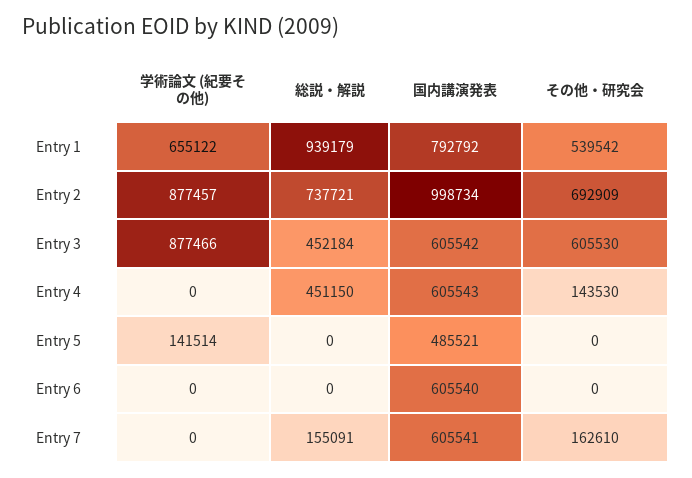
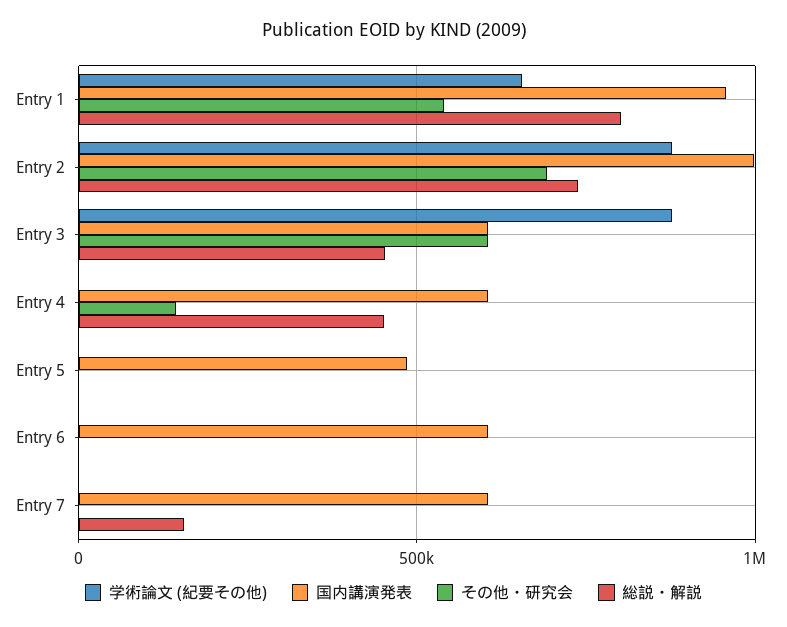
  {
    "学術論文 (紀要その他)": {
      "Entry 1": 655122,
      "Entry 2": 877457,
      "Entry 3": 877466,
      "Entry 4": 0,
-     "Entry 5": 141514,
+     "Entry 5": 0,
      "Entry 6": 0,
      "Entry 7": 0
    },
    "総説・解説": {
-     "Entry 1": 939179,
+     "Entry 1": 800000,
      "Entry 2": 737721,
      "Entry 3": 452184,
      "Entry 4": 451150,
      "Entry 5": 0,
      "Entry 6": 0,
      "Entry 7": 155091
    },
    "国内講演発表": {
-     "Entry 1": 792792,
+     "Entry 1": 950000,
      "Entry 2": 998734,
      "Entry 3": 605542,
      "Entry 4": 605543,
      "Entry 5": 485521,
      "Entry 6": 605540,
      "Entry 7": 605541
    },
    "その他・研究会": {
      "Entry 1": 539542,
      "Entry 2": 692909,
      "Entry 3": 605530,
      "Entry 4": 143530,
      "Entry 5": 0,
      "Entry 6": 0,
-     "Entry 7": 162610
+     "Entry 7": 0
    }
  }

